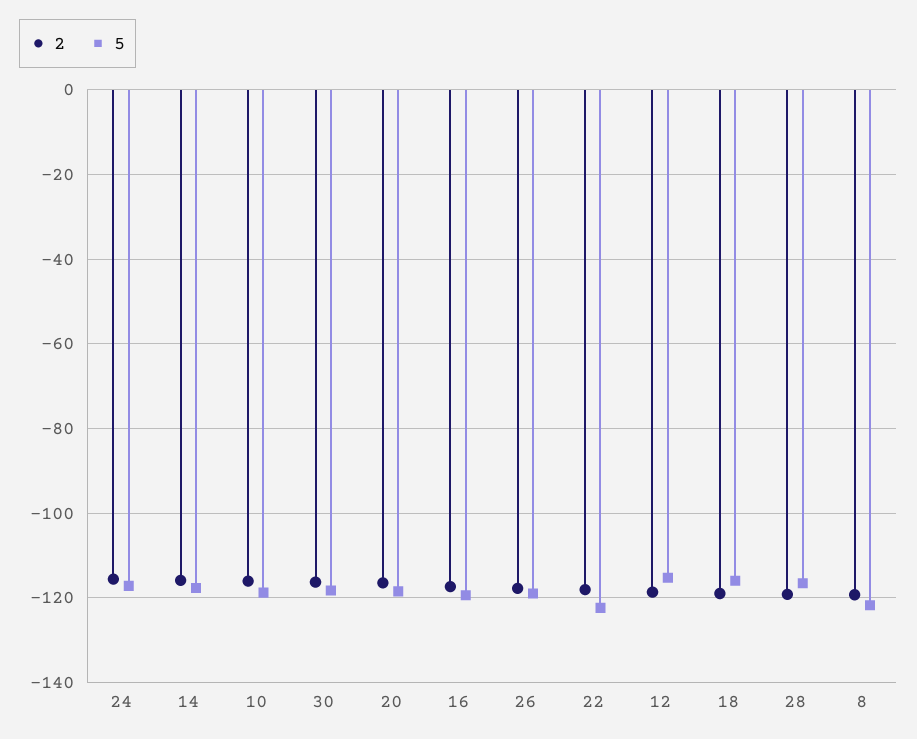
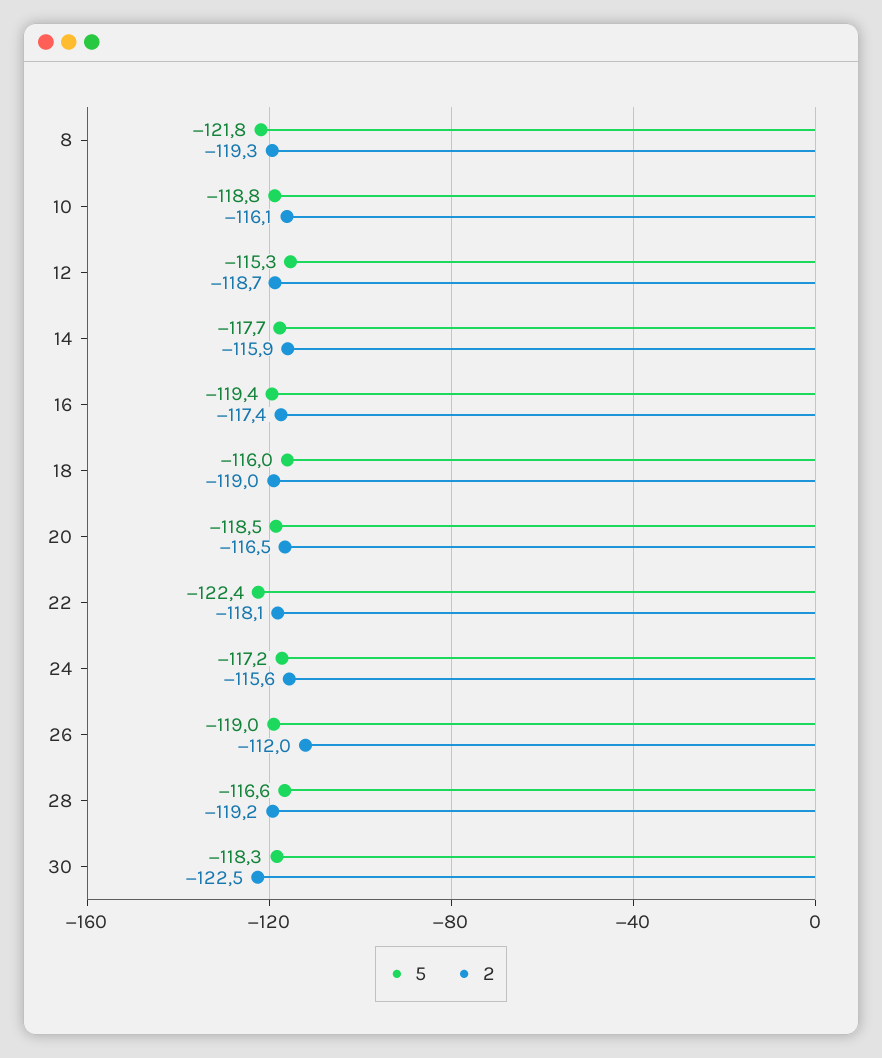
  {
    "2": {
      "24": -115.6,
      "14": -115.9,
      "10": -116.1,
-     "30": -116,
+     "30": -122.5,
      "20": -116.5,
      "16": -117.4,
-     "26": -118,
+     "26": -112,
      "22": -118.1,
      "12": -118.7,
      "18": -119,
      "28": -119.2,
      "8": -119.3
    },
    "5": {
      "24": -117.2,
      "14": -117.7,
      "10": -118.8,
      "30": -118.3,
      "20": -118.5,
      "16": -119.4,
      "26": -119,
      "22": -122.4,
      "12": -115.3,
      "18": -116,
      "28": -116.6,
      "8": -121.8
    }
  }

